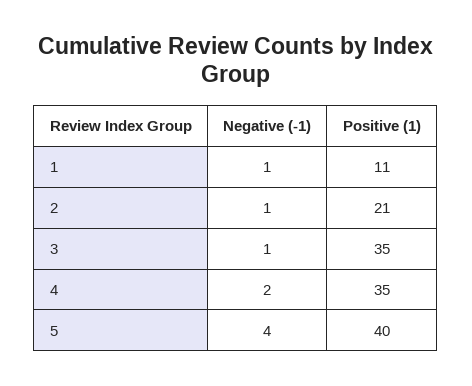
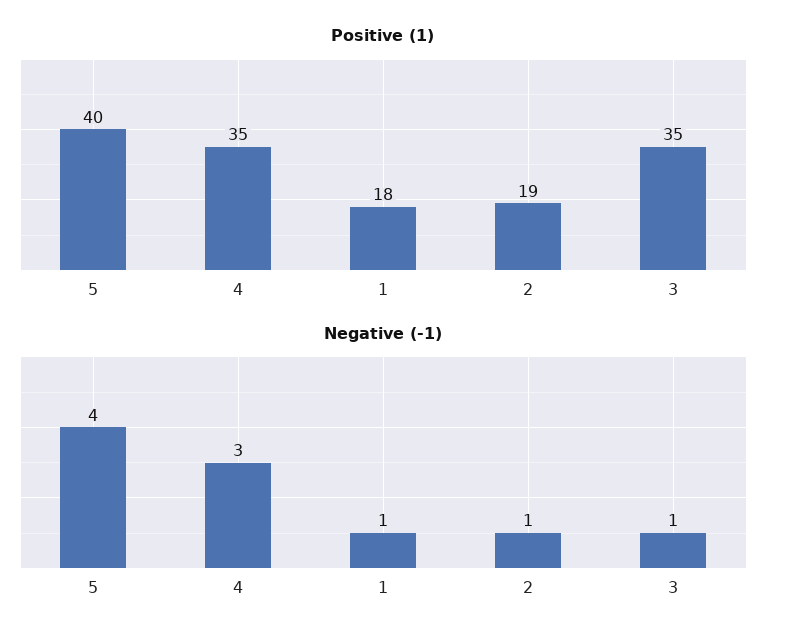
  {
    "Negative (-1)": {
      "1": 1,
      "2": 1,
      "3": 1,
-     "4": 2,
+     "4": 3,
      "5": 4
    },
    "Positive (1)": {
-     "1": 11,
+     "1": 18,
-     "2": 21,
+     "2": 19,
      "3": 35,
      "4": 35,
      "5": 40
    }
  }

